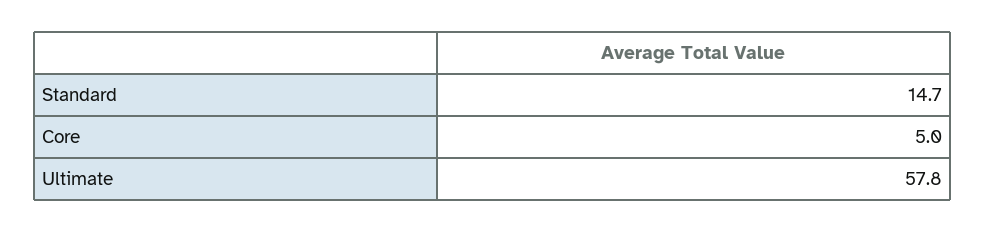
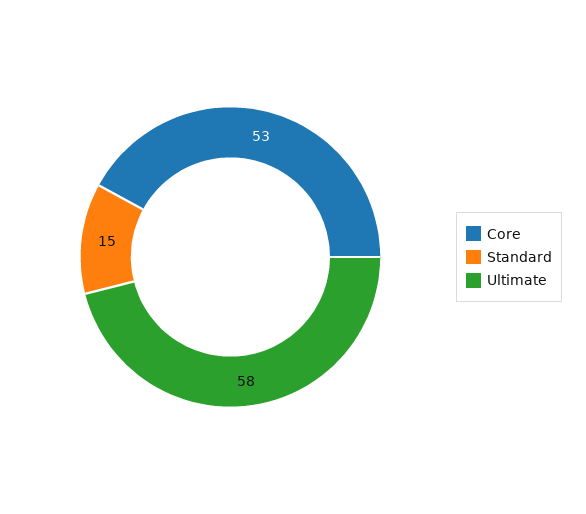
  {
    "Standard": 14.7,
-   "Core": 5,
+   "Core": 53,
    "Ultimate": 57.8
  }

